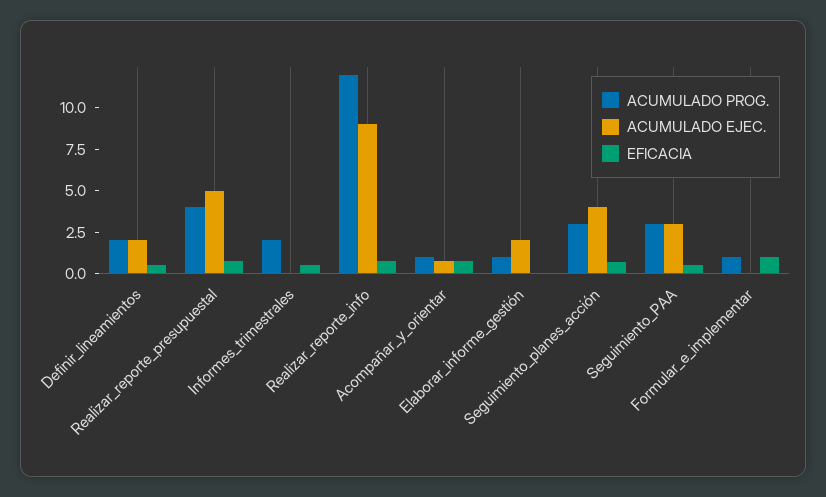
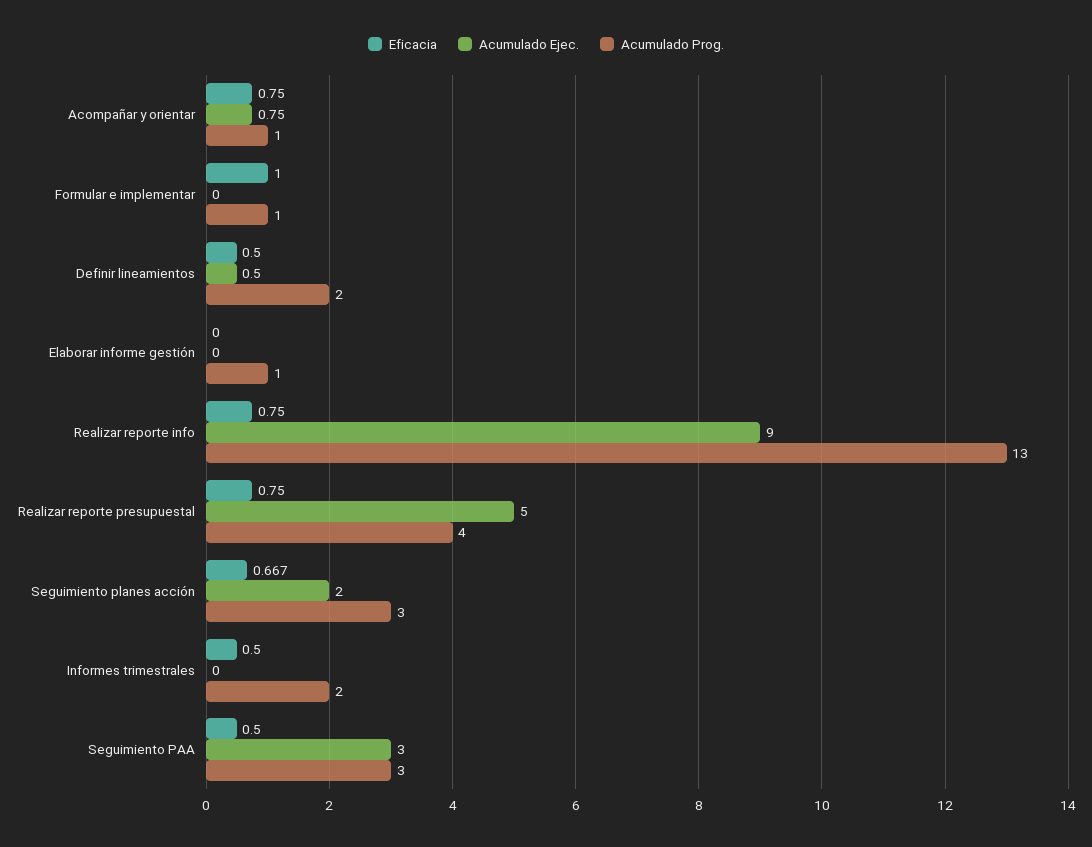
  {
    "ACUMULADO PROG.": {
      "Definir_lineamientos": 2,
      "Realizar_reporte_presupuestal": 4,
      "Informes_trimestrales": 2,
-     "Realizar_reporte_info": 12,
+     "Realizar_reporte_info": 13,
      "Acompañar_y_orientar": 1,
      "Elaborar_informe_gestión": 1,
      "Seguimiento_planes_acción": 3,
      "Seguimiento_PAA": 3,
      "Formular_e_implementar": 1
    },
    "ACUMULADO EJEC.": {
-     "Definir_lineamientos": 2,
+     "Definir_lineamientos": 0.5,
      "Realizar_reporte_presupuestal": 5,
      "Informes_trimestrales": 0,
      "Realizar_reporte_info": 9,
      "Acompañar_y_orientar": 0.75,
-     "Elaborar_informe_gestión": 2,
+     "Elaborar_informe_gestión": 0,
-     "Seguimiento_planes_acción": 4,
+     "Seguimiento_planes_acción": 2,
      "Seguimiento_PAA": 3,
      "Formular_e_implementar": 0
    },
    "EFICACIA": {
      "Definir_lineamientos": 0.5,
      "Realizar_reporte_presupuestal": 0.75,
      "Informes_trimestrales": 0.5,
      "Realizar_reporte_info": 0.75,
      "Acompañar_y_orientar": 0.75,
      "Elaborar_informe_gestión": 0,
      "Seguimiento_planes_acción": 0.667,
      "Seguimiento_PAA": 0.5,
      "Formular_e_implementar": 1
    }
  }

